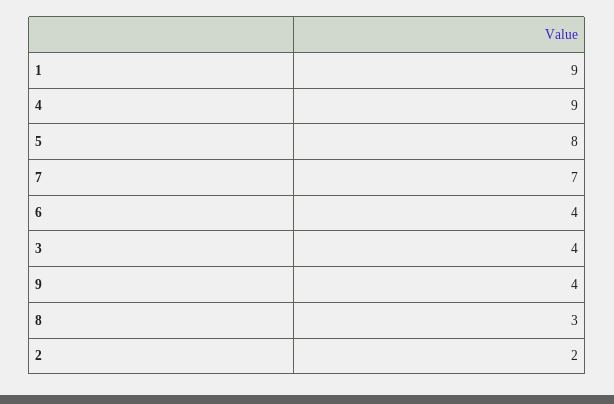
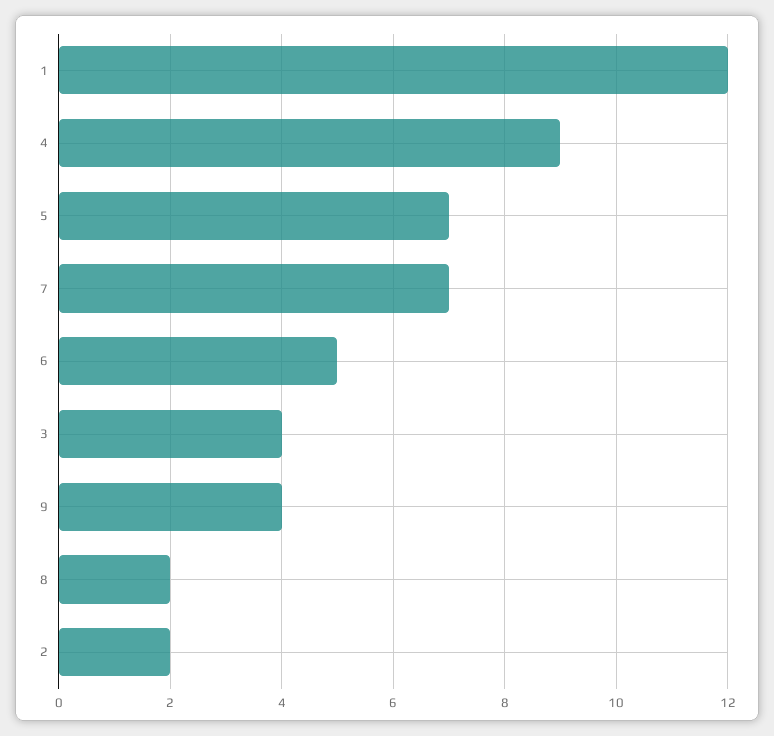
  {
-   "1": 9,
+   "1": 12,
    "4": 9,
-   "5": 8,
+   "5": 7,
    "7": 7,
-   "6": 4,
+   "6": 5,
    "3": 4,
    "9": 4,
-   "8": 3,
+   "8": 2,
    "2": 2
  }

